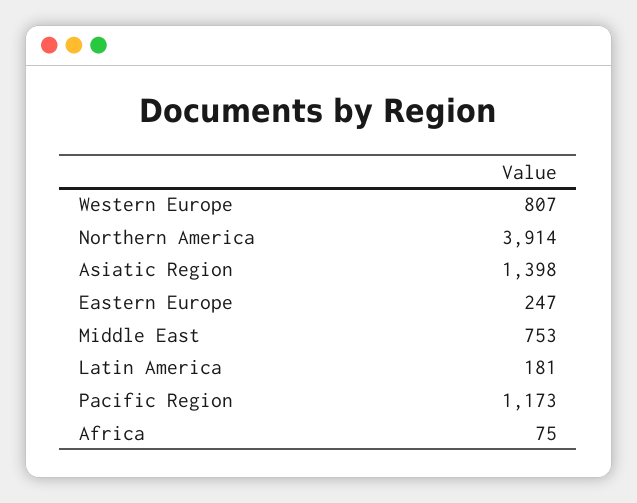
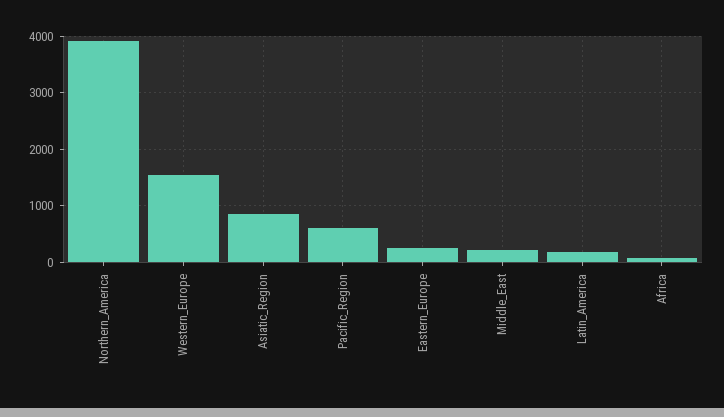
  {
-   "Western Europe": 807,
+   "Western Europe": 1600,
    "Northern America": 3914,
-   "Asiatic Region": 1398,
+   "Asiatic Region": 800,
    "Eastern Europe": 247,
-   "Middle East": 753,
+   "Middle East": 200,
    "Latin America": 181,
-   "Pacific Region": 1173,
+   "Pacific Region": 600,
    "Africa": 75
  }

